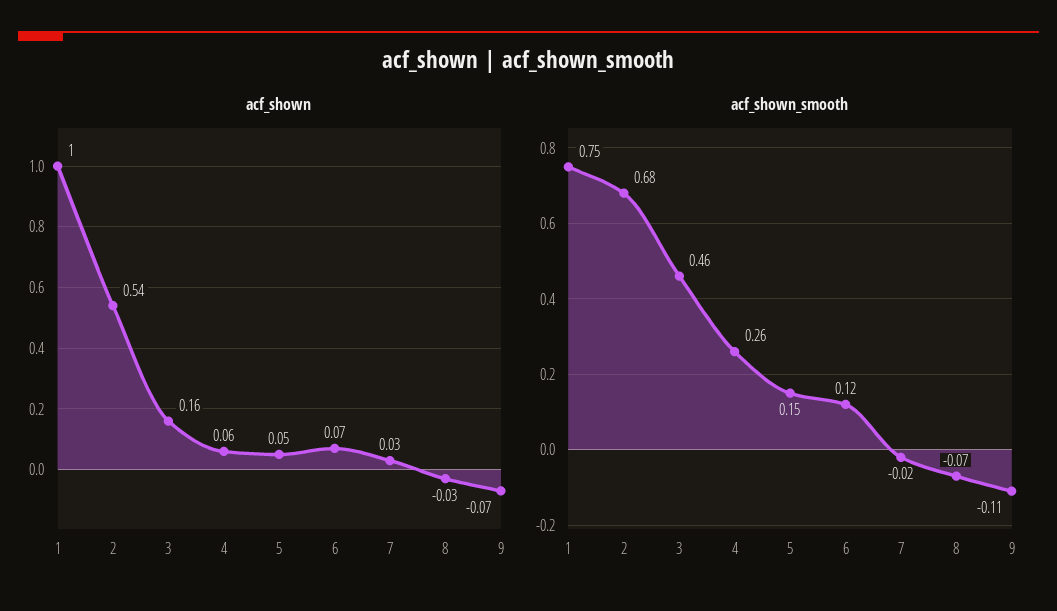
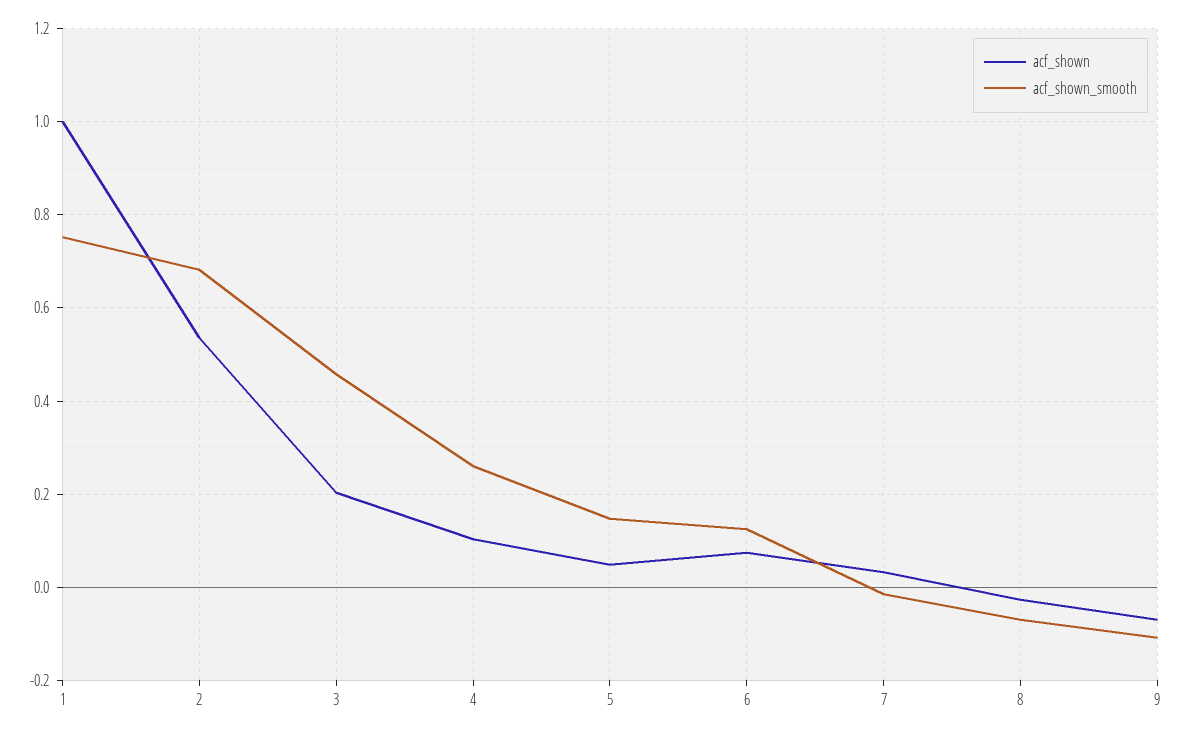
  {
    "acf_shown": {
      "1": 1,
      "2": 0.54,
-     "3": 0.16,
+     "3": 0.2,
-     "4": 0.06,
+     "4": 0.1,
      "5": 0.05,
      "6": 0.07,
      "7": 0.03,
      "8": -0.03,
      "9": -0.07
    },
    "acf_shown_smooth": {
      "1": 0.75,
      "2": 0.68,
      "3": 0.46,
      "4": 0.26,
      "5": 0.15,
      "6": 0.12,
      "7": -0.02,
      "8": -0.07,
      "9": -0.11
    }
  }

